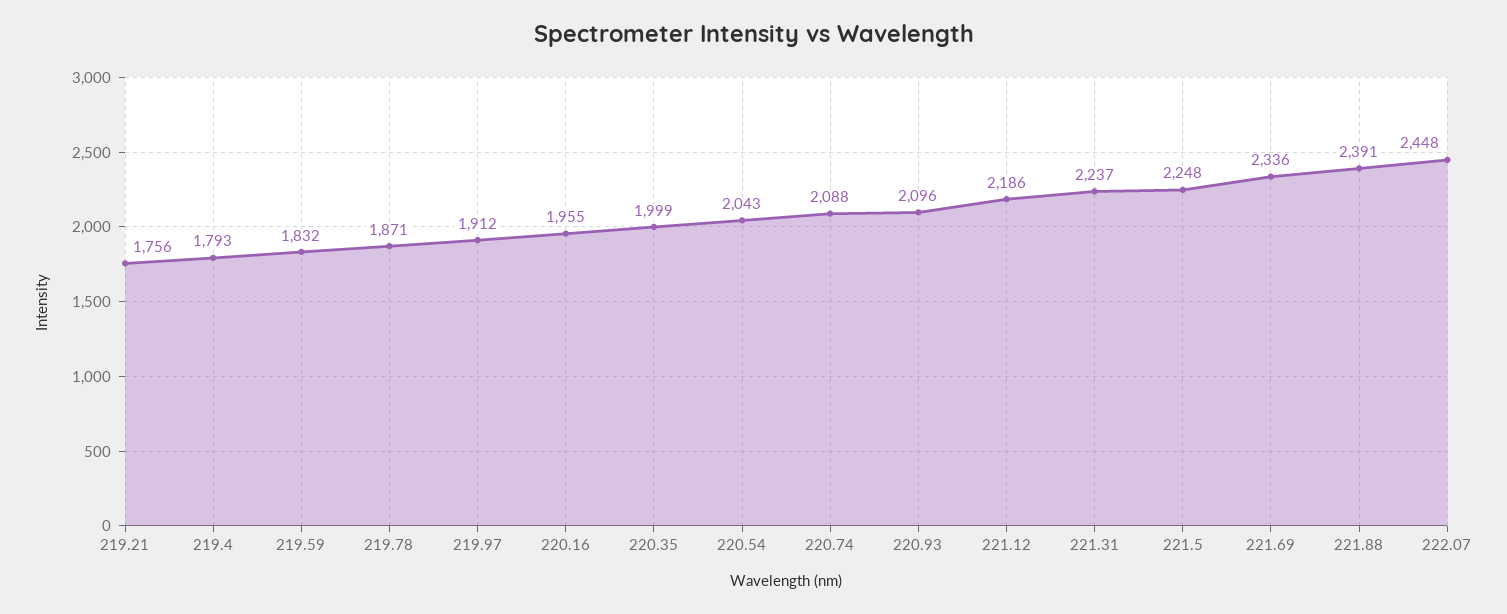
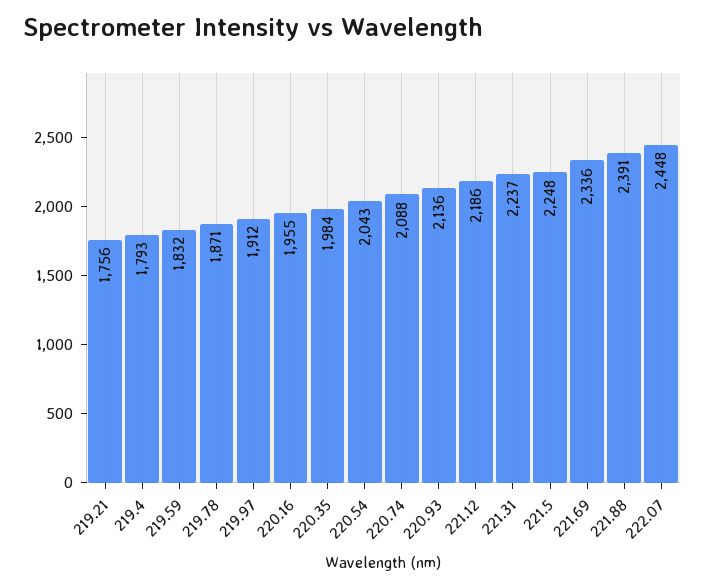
  {
    "219.21": 1756,
    "219.4": 1793,
    "219.59": 1832,
    "219.78": 1871,
    "219.97": 1912,
    "220.16": 1955,
-   "220.35": 1999,
+   "220.35": 1984,
    "220.54": 2043,
    "220.74": 2088,
-   "220.93": 2096,
+   "220.93": 2136,
    "221.12": 2186,
    "221.31": 2237,
    "221.5": 2248,
    "221.69": 2336,
    "221.88": 2391,
    "222.07": 2448
  }

